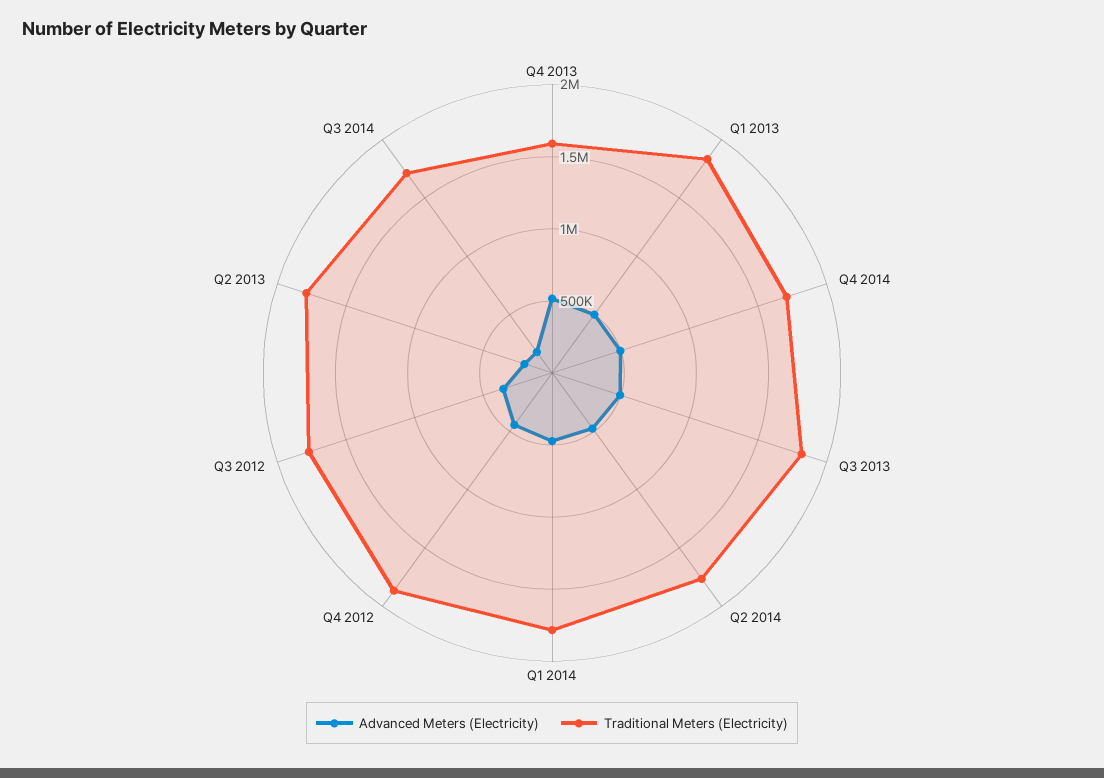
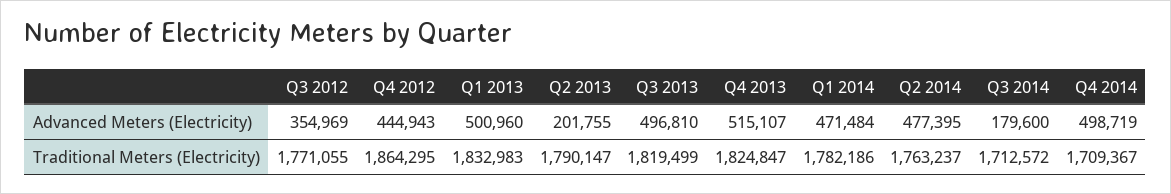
  {
    "Advanced Meters (Electricity)": {
      "Q4 2013": 515107,
      "Q1 2013": 500960,
      "Q4 2014": 498719,
      "Q3 2013": 496810,
      "Q2 2014": 477395,
      "Q1 2014": 471484,
      "Q4 2012": 444943,
      "Q3 2012": 354969,
      "Q2 2013": 201755,
      "Q3 2014": 179600
    },
    "Traditional Meters (Electricity)": {
-     "Q4 2013": 1600000,
+     "Q4 2013": 1824847,
      "Q1 2013": 1832983,
      "Q4 2014": 1709367,
      "Q3 2013": 1819499,
      "Q2 2014": 1763237,
      "Q1 2014": 1782186,
      "Q4 2012": 1864295,
      "Q3 2012": 1771055,
      "Q2 2013": 1790147,
      "Q3 2014": 1712572
    }
  }

